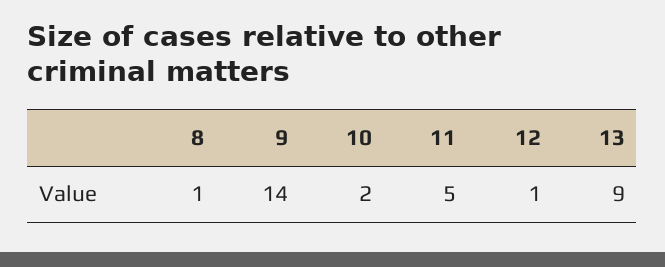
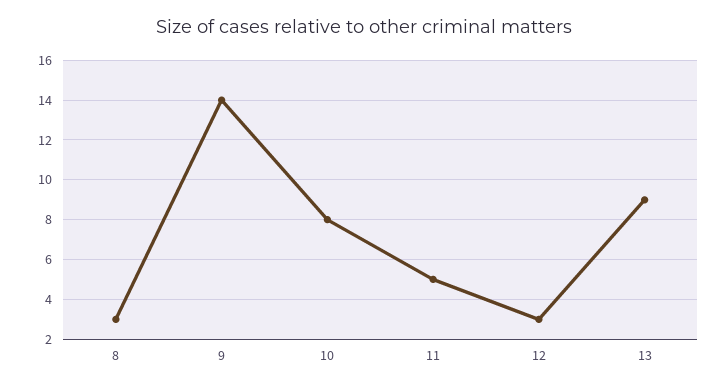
  {
-   "8": 1,
+   "8": 3,
    "9": 14,
-   "10": 2,
+   "10": 8,
    "11": 5,
-   "12": 1,
+   "12": 3,
    "13": 9
  }

